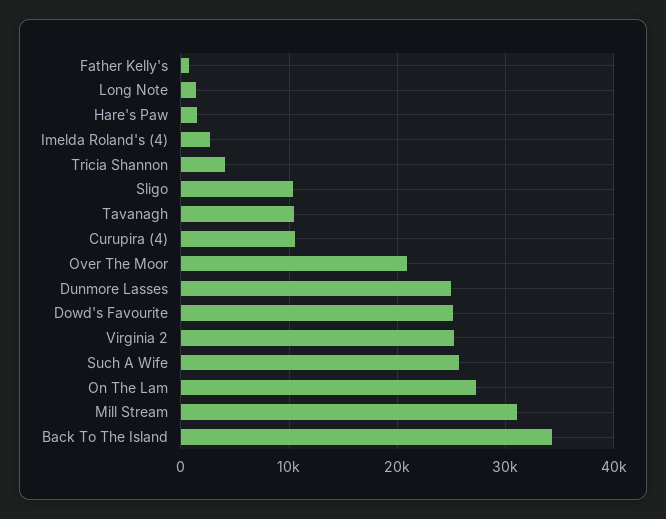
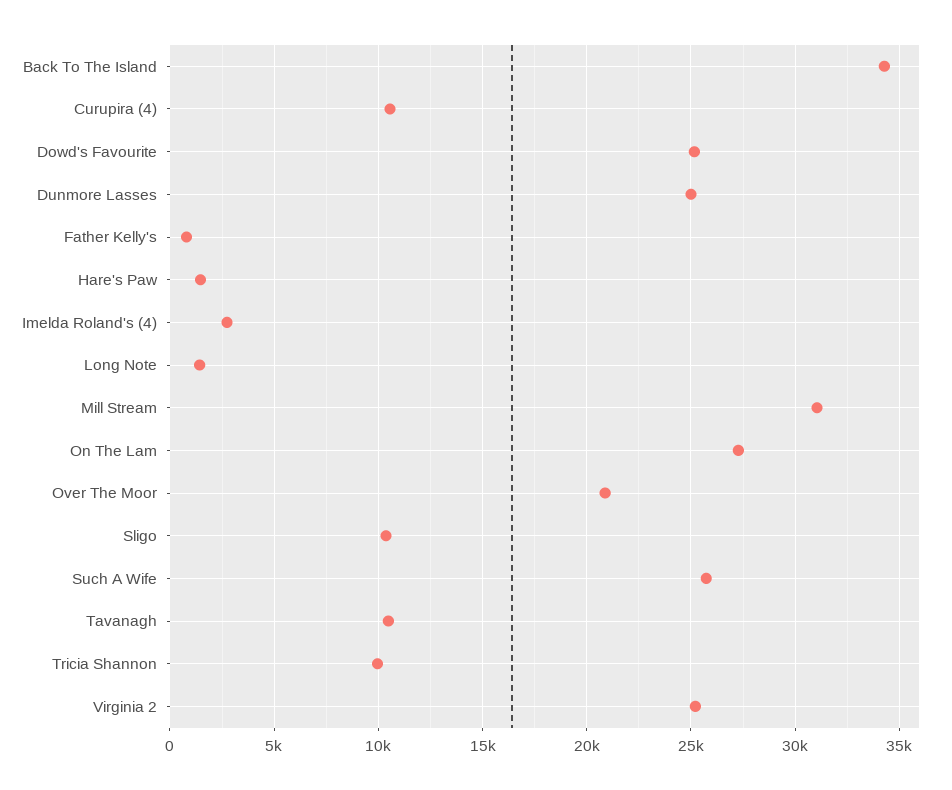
  {
    "Father Kelly's": 1000,
    "Long Note": 1500,
    "Hare's Paw": 1500,
    "Imelda Roland's (4)": 2500,
-   "Tricia Shannon": 4000,
+   "Tricia Shannon": 10000,
    "Sligo": 10500,
    "Tavanagh": 10500,
    "Curupira (4)": 10500,
    "Over The Moor": 21000,
    "Dunmore Lasses": 25000,
    "Dowd's Favourite": 25000,
    "Virginia 2": 25000,
    "Such A Wife": 25500,
    "On The Lam": 27500,
    "Mill Stream": 31000,
    "Back To The Island": 34500
  }

